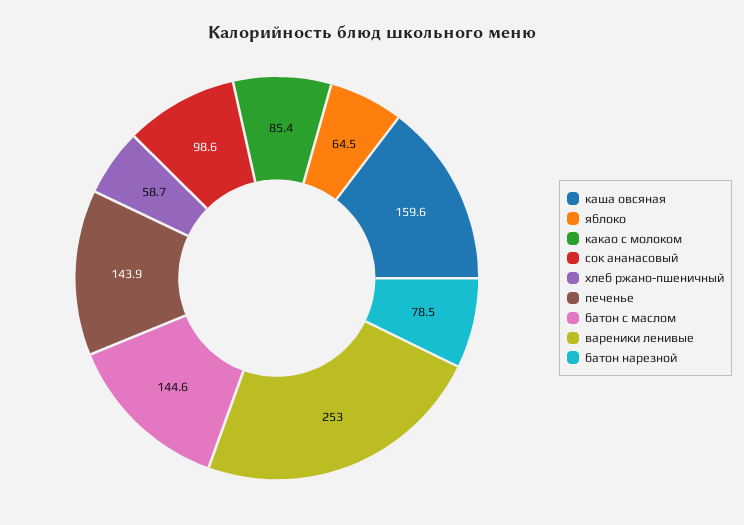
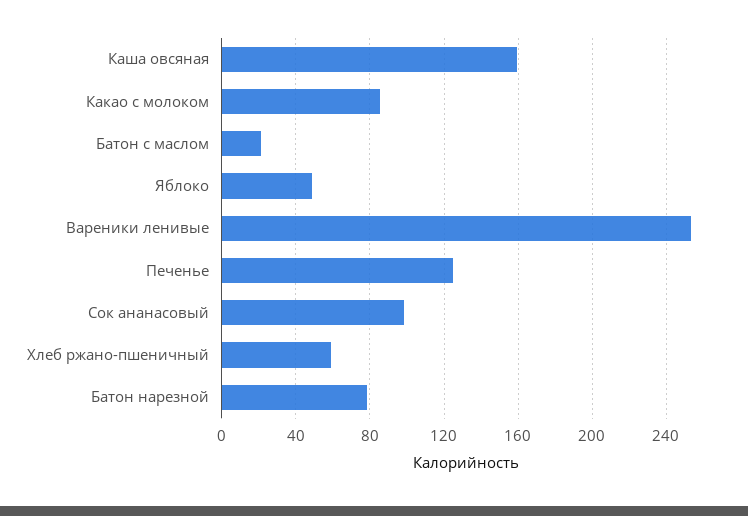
  {
    "каша овсяная": 159.6,
-   "яблоко": 64.5,
+   "яблоко": 50,
    "какао с молоком": 85.4,
    "сок ананасовый": 98.6,
    "хлеб ржано-пшеничный": 58.7,
-   "печенье": 143.9,
+   "печенье": 125,
-   "батон с маслом": 144.6,
+   "батон с маслом": 20,
    "вареники ленивые": 253,
    "батон нарезной": 78.5
  }

